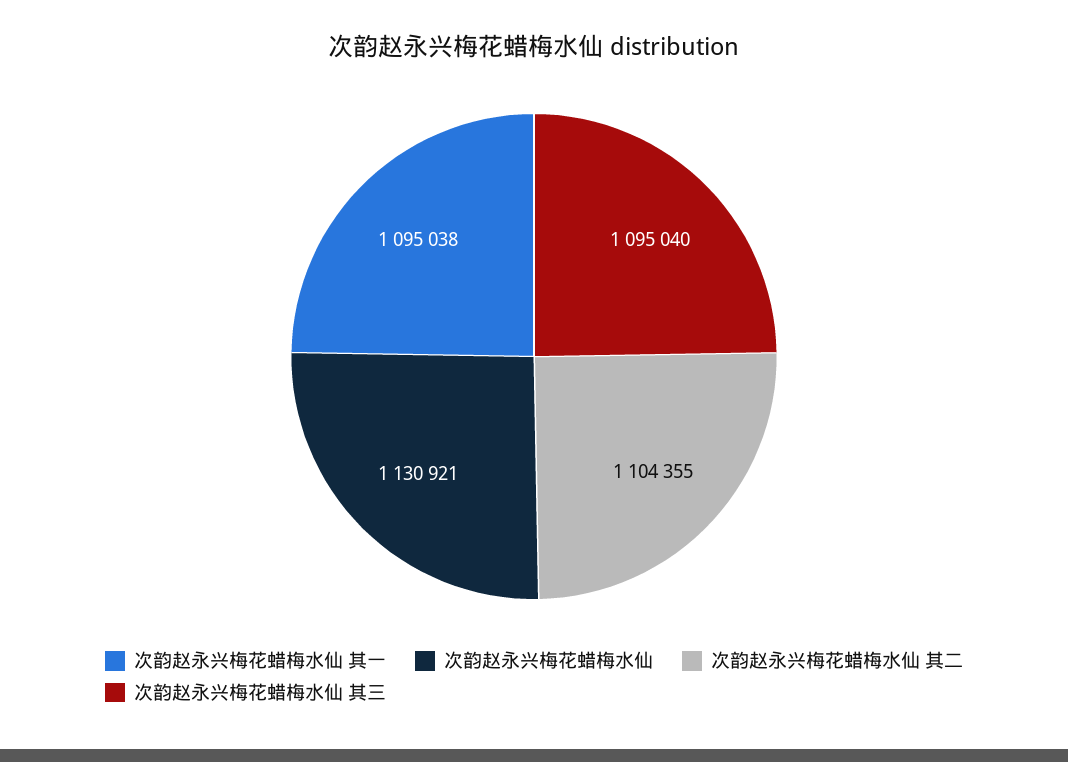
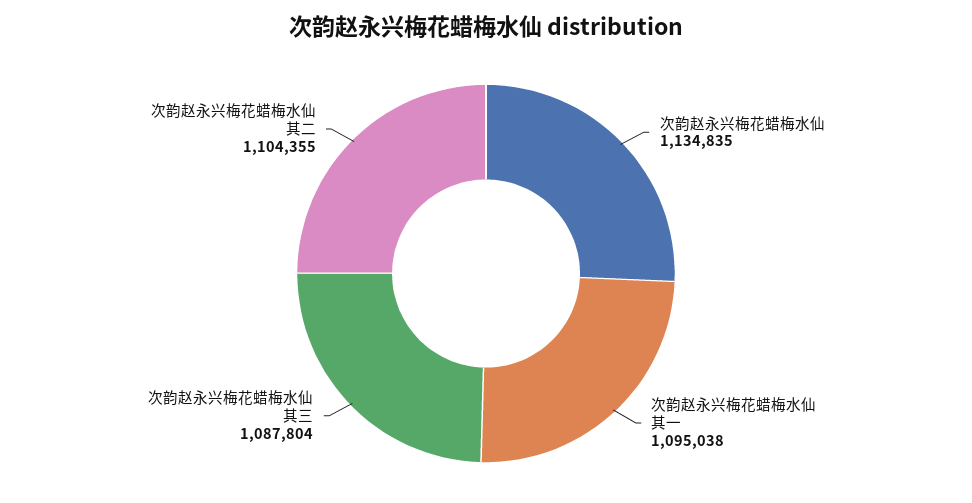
  {
    "次韵赵永兴梅花蜡梅水仙 其一": 1095038,
-   "次韵赵永兴梅花蜡梅水仙": 1130921,
+   "次韵赵永兴梅花蜡梅水仙": 1134835,
    "次韵赵永兴梅花蜡梅水仙 其二": 1104355,
-   "次韵赵永兴梅花蜡梅水仙 其三": 1095040
+   "次韵赵永兴梅花蜡梅水仙 其三": 1087804
  }

